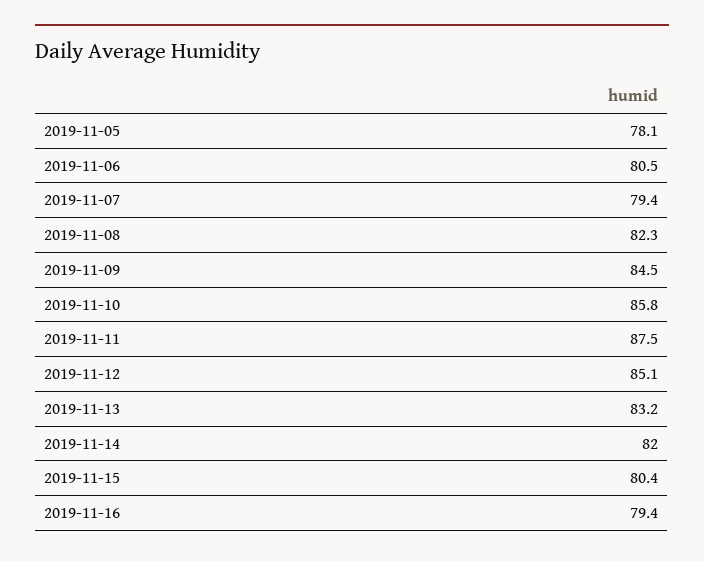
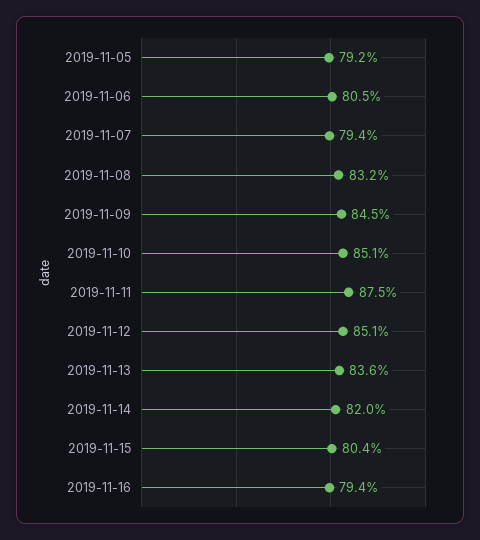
  {
-   "2019-11-05": 78.1,
+   "2019-11-05": 79.2,
    "2019-11-06": 80.5,
    "2019-11-07": 79.4,
-   "2019-11-08": 82.3,
+   "2019-11-08": 83.2,
    "2019-11-09": 84.5,
-   "2019-11-10": 85.8,
+   "2019-11-10": 85.1,
    "2019-11-11": 87.5,
    "2019-11-12": 85.1,
-   "2019-11-13": 83.2,
+   "2019-11-13": 83.6,
    "2019-11-14": 82,
    "2019-11-15": 80.4,
    "2019-11-16": 79.4
  }

